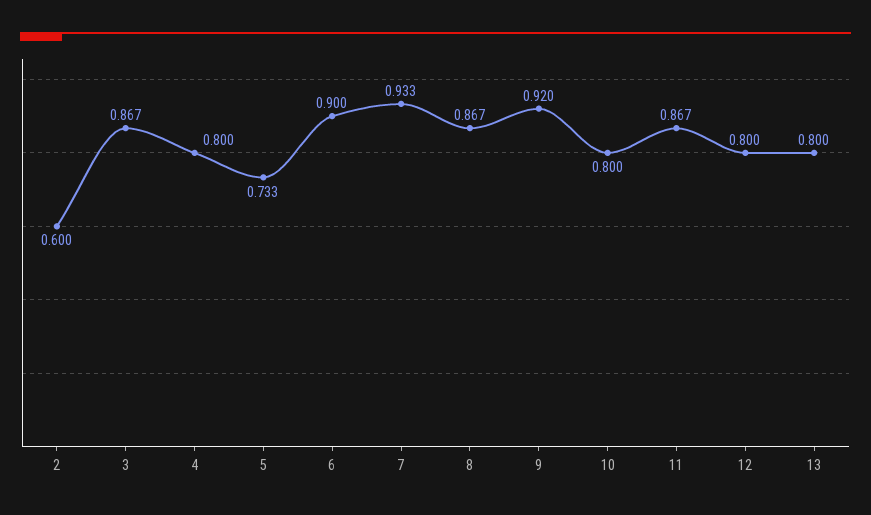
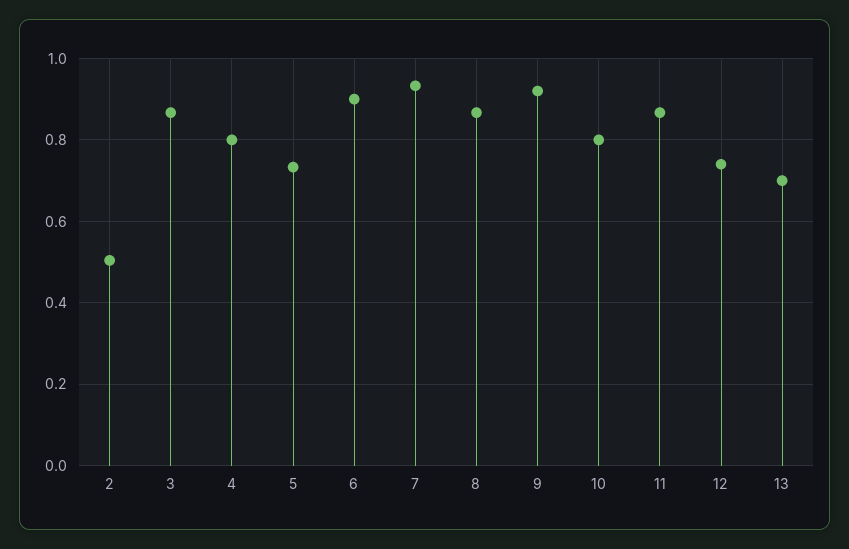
  {
-   "2": 0.6,
+   "2": 0.5,
    "3": 0.867,
    "4": 0.8,
    "5": 0.733,
    "6": 0.9,
    "7": 0.933,
    "8": 0.867,
    "9": 0.92,
    "10": 0.8,
    "11": 0.867,
-   "12": 0.8,
+   "12": 0.74,
-   "13": 0.8
+   "13": 0.7
  }

